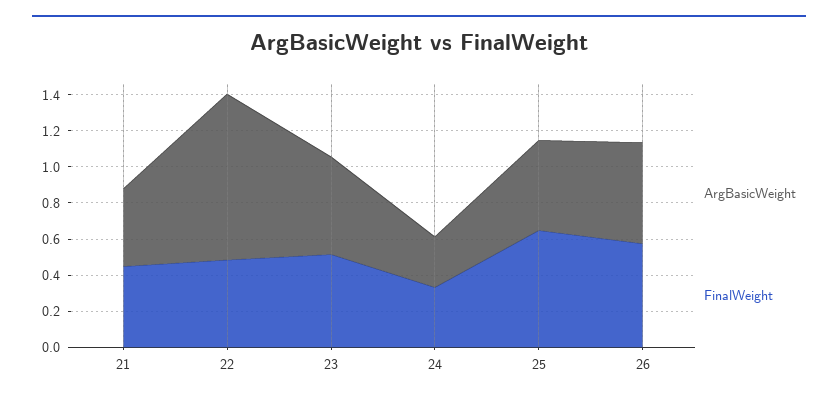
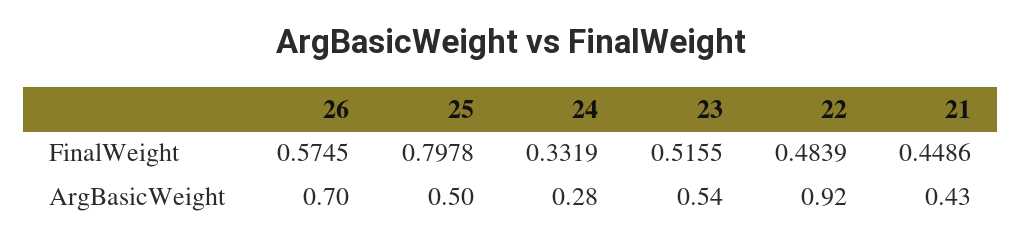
  {
    "ArgBasicWeight": {
      "21": 0.43,
      "22": 0.92,
      "23": 0.54,
      "24": 0.28,
      "25": 0.5,
-     "26": 0.55
+     "26": 0.7
    },
    "FinalWeight": {
      "21": 0.4486,
      "22": 0.4839,
      "23": 0.5155,
      "24": 0.3319,
-     "25": 0.65,
+     "25": 0.7978,
      "26": 0.5745
    }
  }

